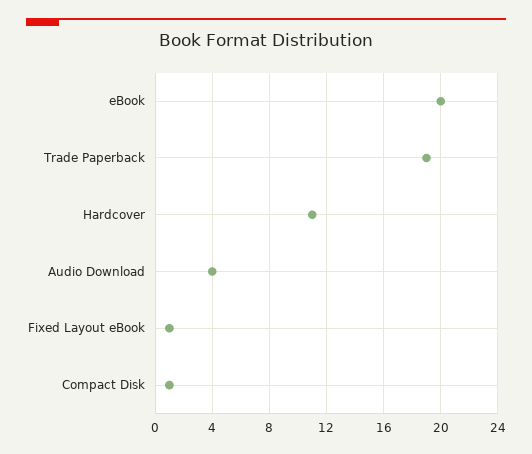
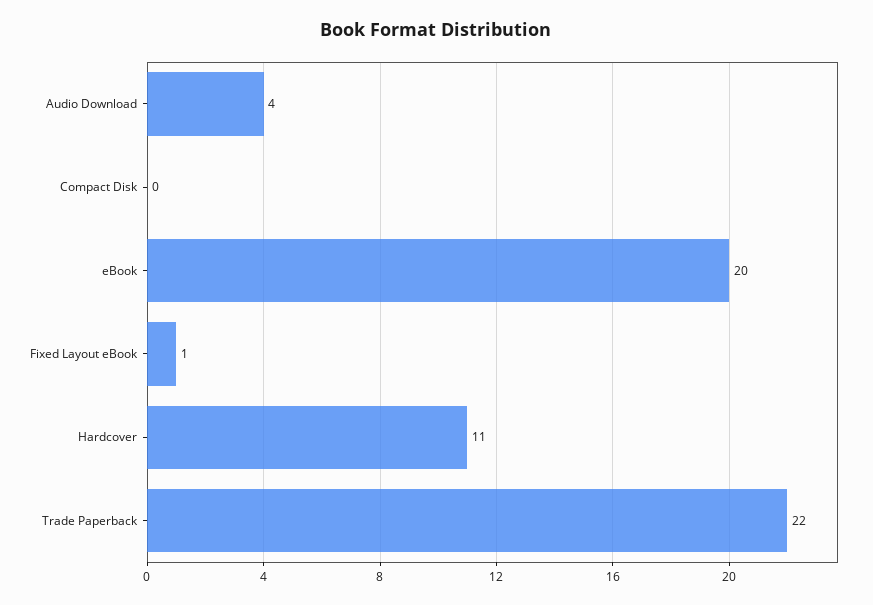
  {
    "eBook": 20,
-   "Trade Paperback": 19,
+   "Trade Paperback": 22,
    "Hardcover": 11,
    "Audio Download": 4,
    "Fixed Layout eBook": 1,
-   "Compact Disk": 1
+   "Compact Disk": 0
  }

